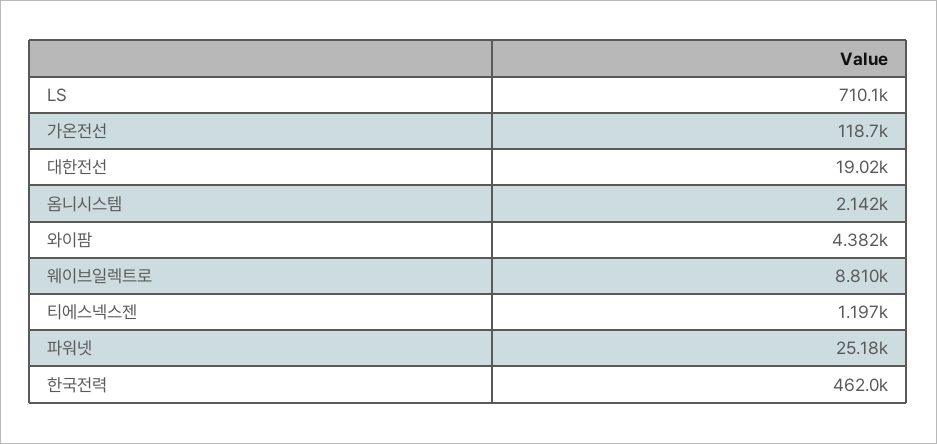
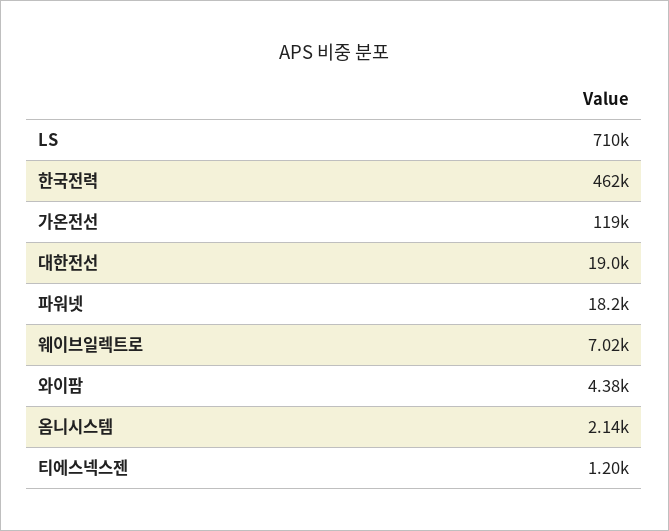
  {
    "LS": 710100,
    "가온전선": 118700,
    "대한전선": 19020,
    "옴니시스템": 2142,
    "와이팜": 4382,
-   "웨이브일렉트로": 8810,
+   "웨이브일렉트로": 7020,
    "티에스넥스젠": 1197,
-   "파워넷": 25180,
+   "파워넷": 18200,
    "한국전력": 462000
  }

